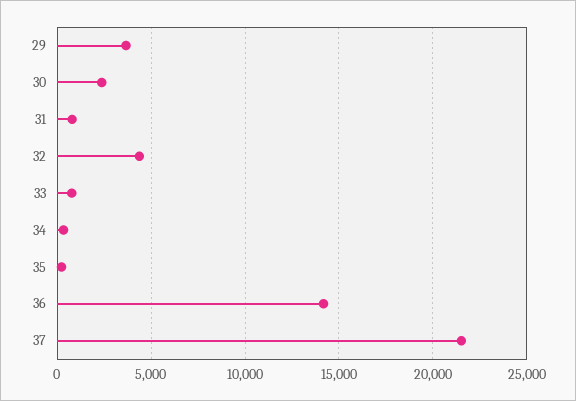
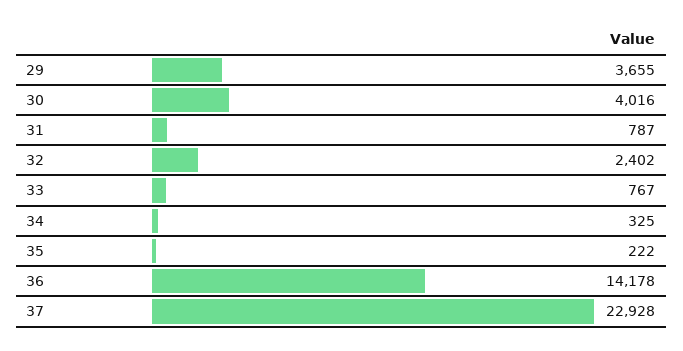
  {
    "29": 3655,
-   "30": 2500,
+   "30": 4016,
    "31": 787,
-   "32": 4500,
+   "32": 2402,
    "33": 767,
    "34": 325,
    "35": 222,
    "36": 14178,
-   "37": 21500
+   "37": 22928
  }

